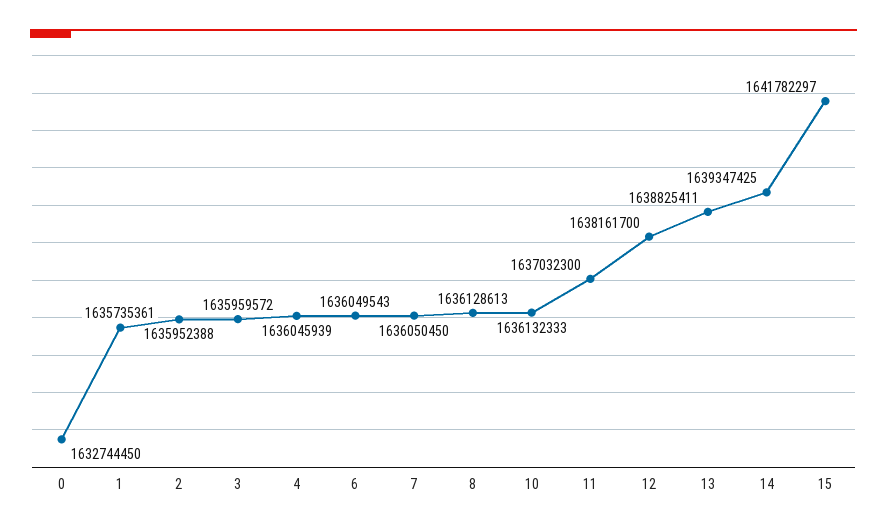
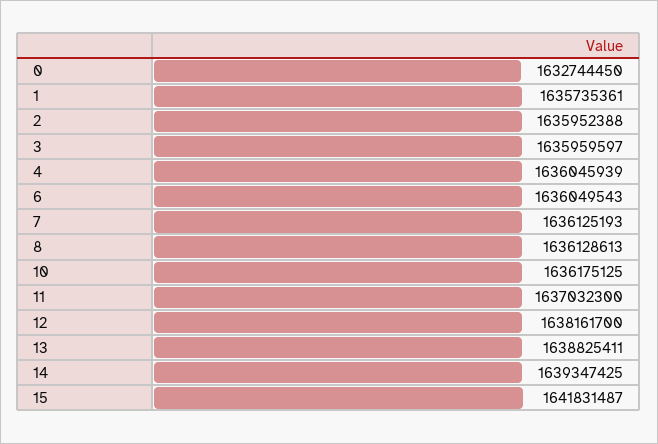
  {
    "0": 1632744450,
    "1": 1635735361,
    "2": 1635952388,
-   "3": 1635959572,
+   "3": 1635959597,
    "4": 1636045939,
    "6": 1636049543,
-   "7": 1636050450,
+   "7": 1636125193,
    "8": 1636128613,
-   "10": 1636132333,
+   "10": 1636175125,
    "11": 1637032300,
    "12": 1638161700,
    "13": 1638825411,
    "14": 1639347425,
-   "15": 1641782297
+   "15": 1641831487
  }

